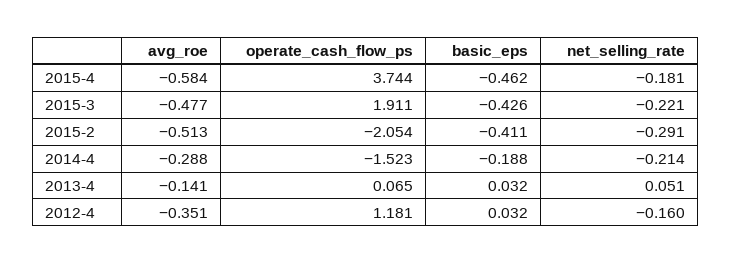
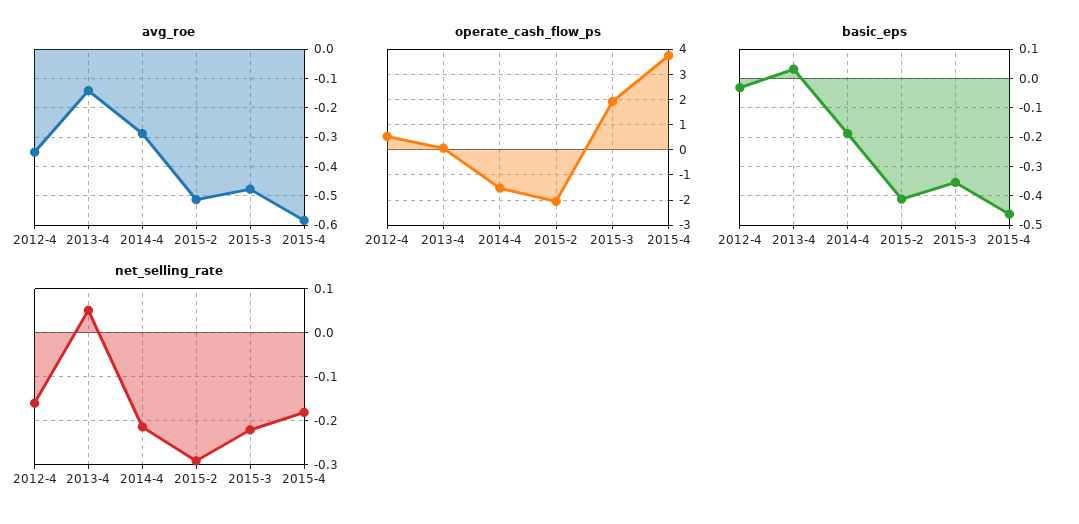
  {
    "avg_roe": {
      "2015-4": -0.584,
      "2015-3": -0.477,
      "2015-2": -0.513,
      "2014-4": -0.288,
      "2013-4": -0.141,
      "2012-4": -0.351
    },
    "operate_cash_flow_ps": {
      "2015-4": 3.744,
      "2015-3": 1.911,
      "2015-2": -2.054,
      "2014-4": -1.523,
      "2013-4": 0.065,
-     "2012-4": 1.181
+     "2012-4": 0.5
    },
    "basic_eps": {
      "2015-4": -0.462,
-     "2015-3": -0.426,
+     "2015-3": -0.35,
      "2015-2": -0.411,
      "2014-4": -0.188,
      "2013-4": 0.032,
-     "2012-4": 0.032
+     "2012-4": -0.025
    },
    "net_selling_rate": {
      "2015-4": -0.181,
      "2015-3": -0.221,
      "2015-2": -0.291,
      "2014-4": -0.214,
      "2013-4": 0.051,
      "2012-4": -0.16
    }
  }

